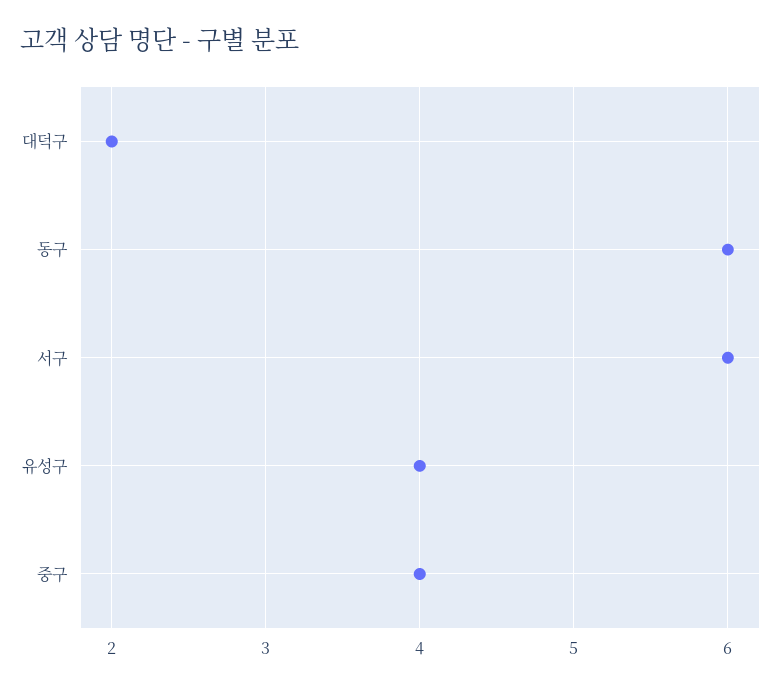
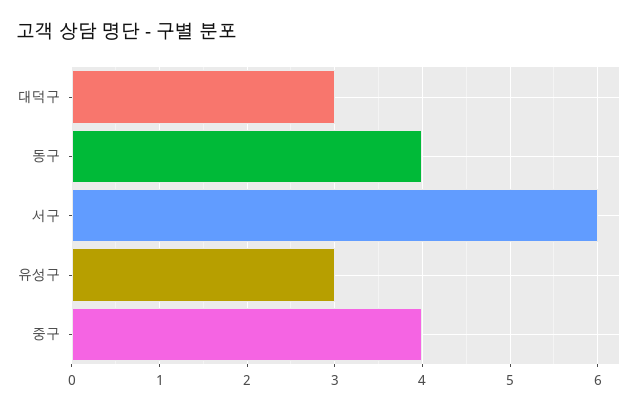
  {
-   "대덕구": 2,
+   "대덕구": 3,
-   "동구": 6,
+   "동구": 4,
    "서구": 6,
-   "유성구": 4,
+   "유성구": 3,
    "중구": 4
  }

